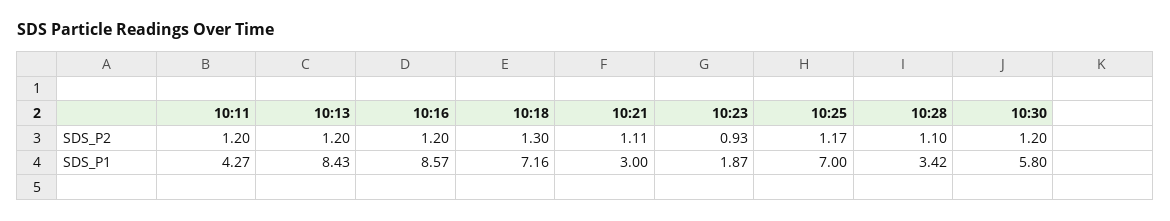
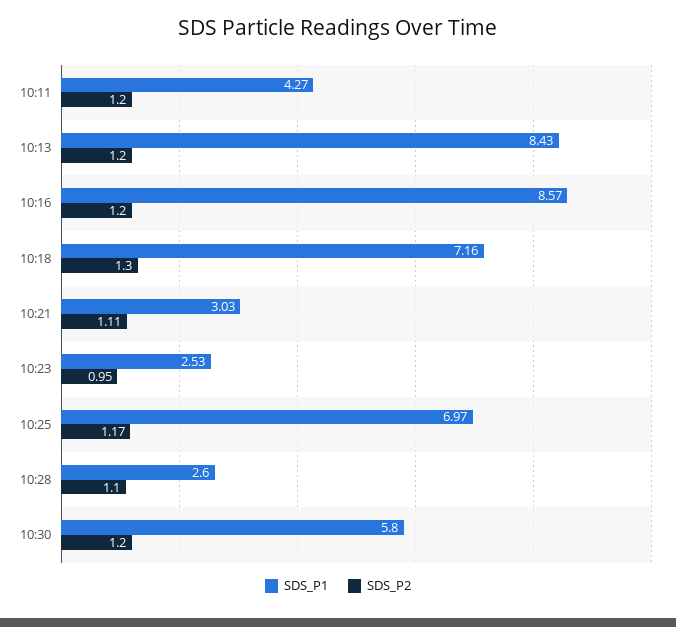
  {
    "SDS_P2": {
      "10:11": 1.2,
      "10:13": 1.2,
      "10:16": 1.2,
      "10:18": 1.3,
      "10:21": 1.11,
-     "10:23": 0.93,
+     "10:23": 0.95,
      "10:25": 1.17,
      "10:28": 1.1,
      "10:30": 1.2
    },
    "SDS_P1": {
      "10:11": 4.27,
      "10:13": 8.43,
      "10:16": 8.57,
      "10:18": 7.16,
-     "10:21": 3,
+     "10:21": 3.03,
-     "10:23": 1.87,
+     "10:23": 2.53,
-     "10:25": 7,
+     "10:25": 6.97,
-     "10:28": 3.42,
+     "10:28": 2.6,
      "10:30": 5.8
    }
  }

